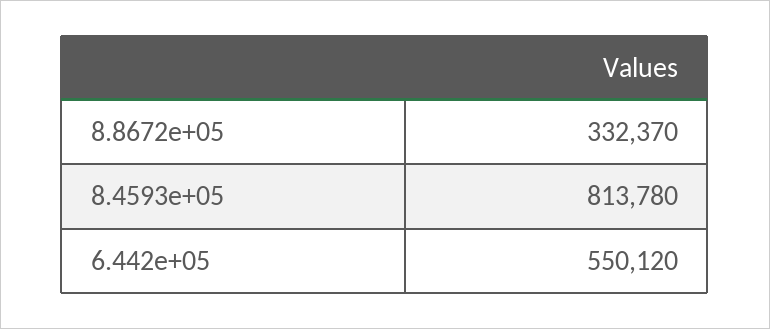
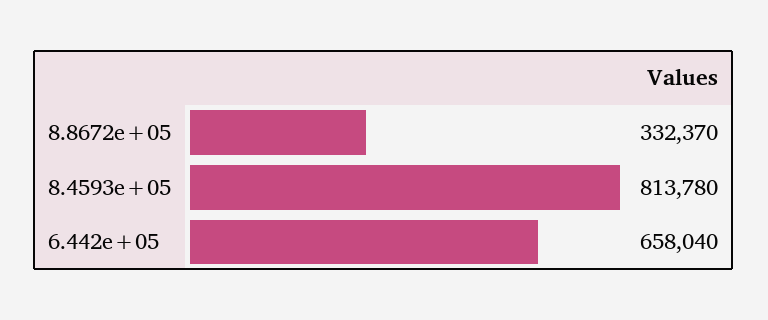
  {
    "8.8672e+05": 332370,
    "8.4593e+05": 813780,
-   "6.442e+05": 550120
+   "6.442e+05": 658040
  }

